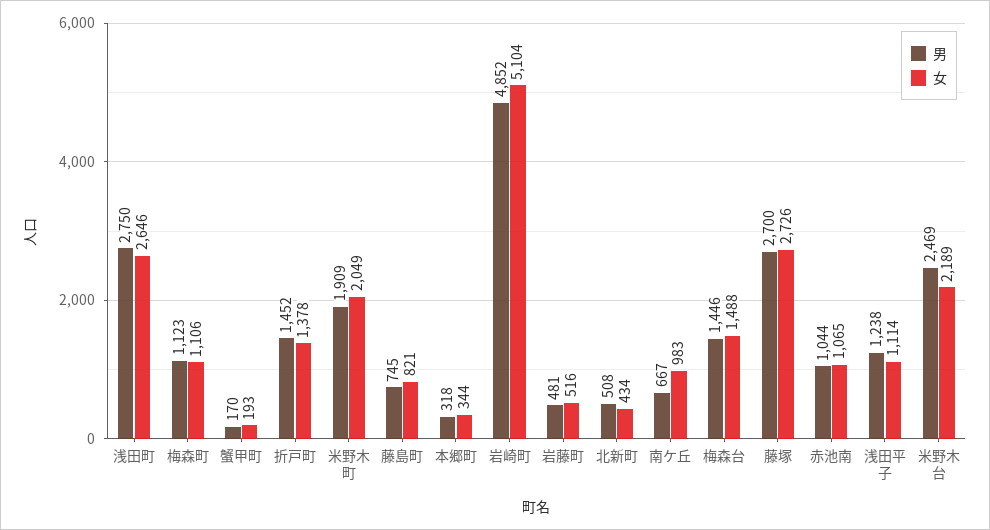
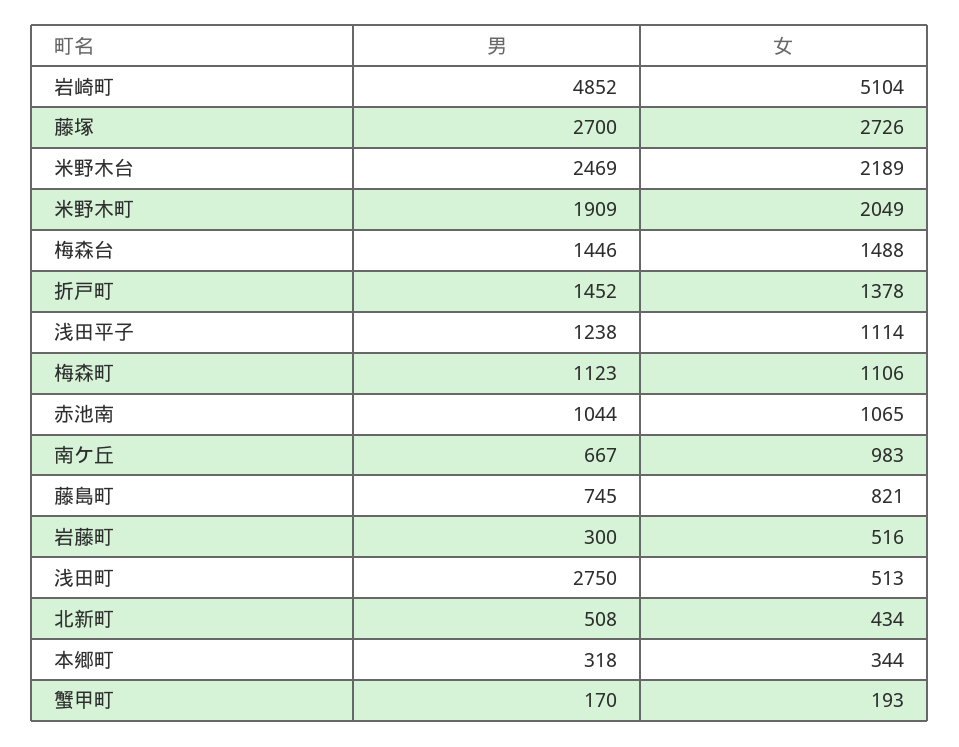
  {
    "男": {
      "浅田町": 2750,
      "梅森町": 1123,
      "蟹甲町": 170,
      "折戸町": 1452,
      "米野木町": 1909,
      "藤島町": 745,
      "本郷町": 318,
      "岩崎町": 4852,
-     "岩藤町": 481,
+     "岩藤町": 300,
      "北新町": 508,
      "南ケ丘": 667,
      "梅森台": 1446,
      "藤塚": 2700,
      "赤池南": 1044,
      "浅田平子": 1238,
      "米野木台": 2469
    },
    "女": {
-     "浅田町": 2646,
+     "浅田町": 513,
      "梅森町": 1106,
      "蟹甲町": 193,
      "折戸町": 1378,
      "米野木町": 2049,
      "藤島町": 821,
      "本郷町": 344,
      "岩崎町": 5104,
      "岩藤町": 516,
      "北新町": 434,
      "南ケ丘": 983,
      "梅森台": 1488,
      "藤塚": 2726,
      "赤池南": 1065,
      "浅田平子": 1114,
      "米野木台": 2189
    }
  }

